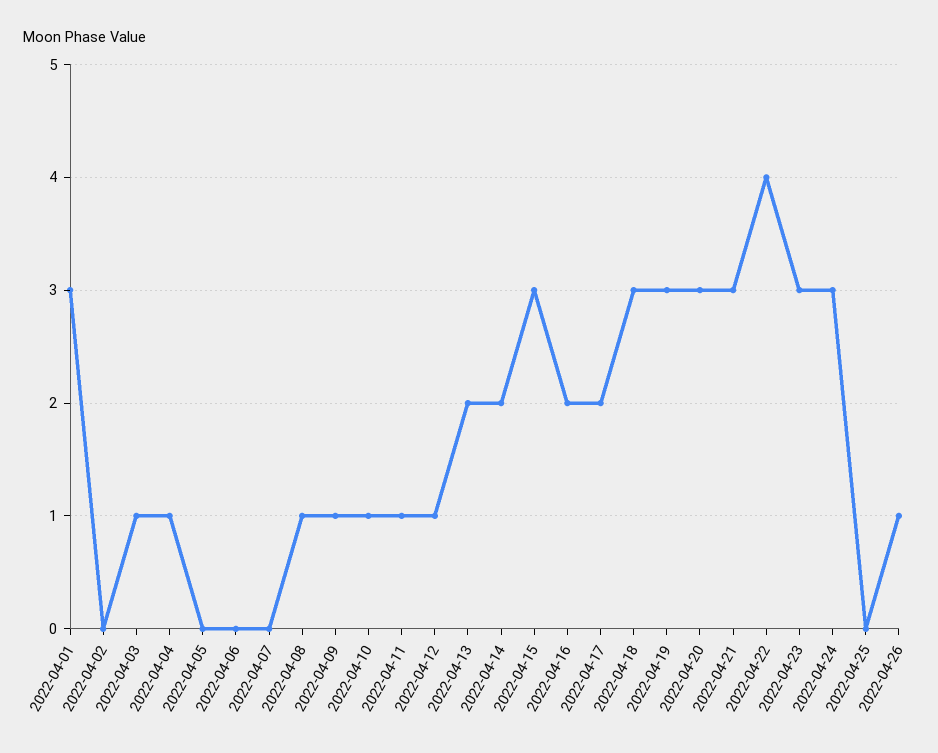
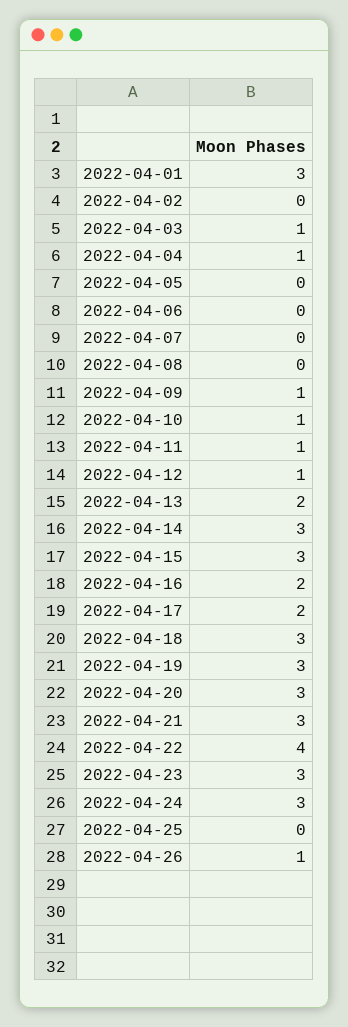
  {
    "2022-04-01": 3,
    "2022-04-02": 0,
    "2022-04-03": 1,
    "2022-04-04": 1,
    "2022-04-05": 0,
    "2022-04-06": 0,
    "2022-04-07": 0,
-   "2022-04-08": 1,
+   "2022-04-08": 0,
    "2022-04-09": 1,
    "2022-04-10": 1,
    "2022-04-11": 1,
    "2022-04-12": 1,
    "2022-04-13": 2,
-   "2022-04-14": 2,
+   "2022-04-14": 3,
    "2022-04-15": 3,
    "2022-04-16": 2,
    "2022-04-17": 2,
    "2022-04-18": 3,
    "2022-04-19": 3,
    "2022-04-20": 3,
    "2022-04-21": 3,
    "2022-04-22": 4,
    "2022-04-23": 3,
    "2022-04-24": 3,
    "2022-04-25": 0,
    "2022-04-26": 1
  }

